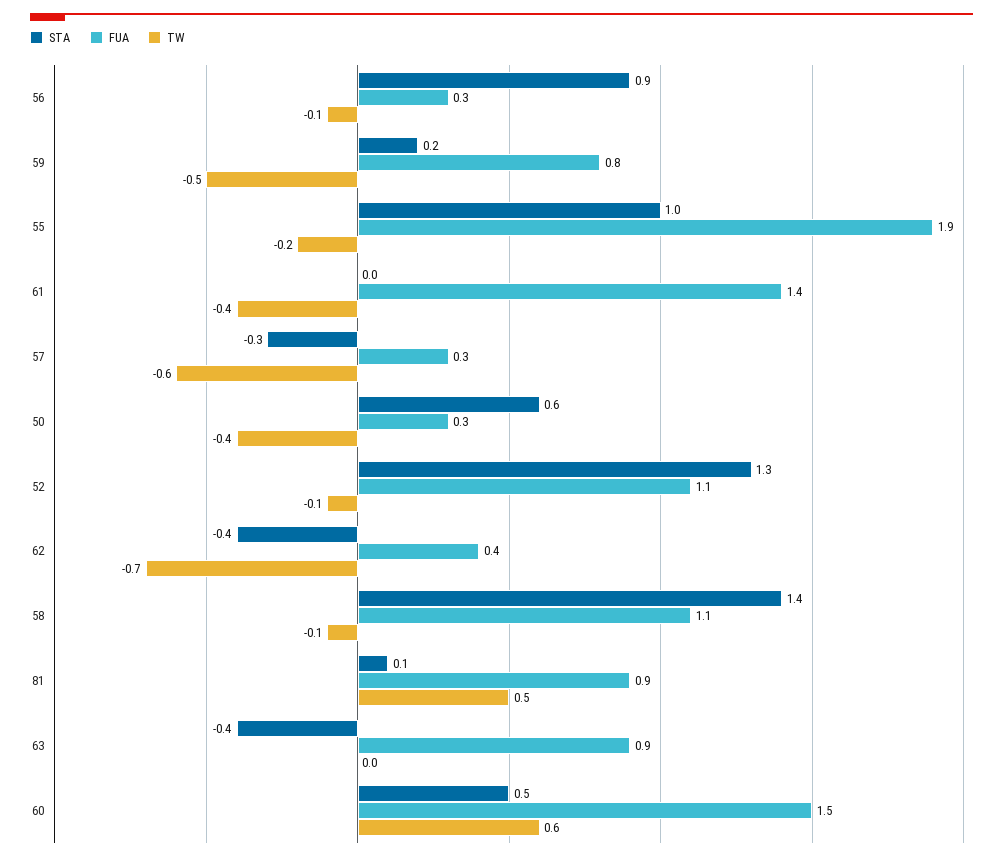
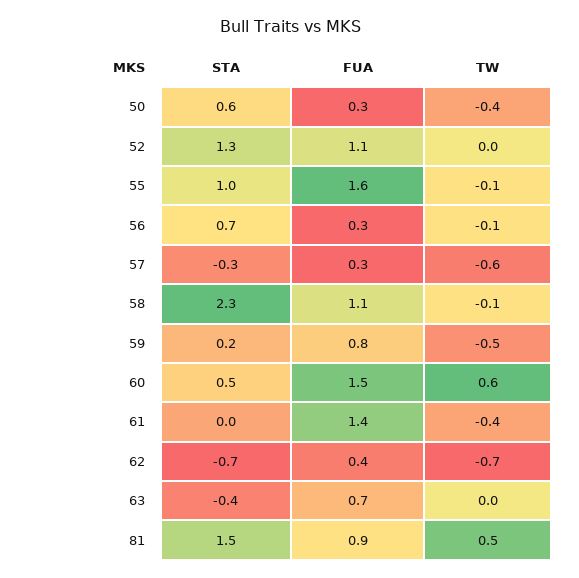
  {
    "STA": {
-     "56": 0.9,
+     "56": 0.7,
      "59": 0.2,
      "55": 1,
      "61": 0,
      "57": -0.3,
      "50": 0.6,
      "52": 1.3,
-     "62": -0.4,
+     "62": -0.7,
-     "58": 1.4,
+     "58": 2.3,
-     "81": 0.1,
+     "81": 1.5,
      "63": -0.4,
      "60": 0.5
    },
    "FUA": {
      "56": 0.3,
      "59": 0.8,
-     "55": 1.9,
+     "55": 1.6,
      "61": 1.4,
      "57": 0.3,
      "50": 0.3,
      "52": 1.1,
      "62": 0.4,
      "58": 1.1,
      "81": 0.9,
-     "63": 0.9,
+     "63": 0.7,
      "60": 1.5
    },
    "TW": {
      "56": -0.1,
      "59": -0.5,
-     "55": -0.2,
+     "55": -0.1,
      "61": -0.4,
      "57": -0.6,
      "50": -0.4,
-     "52": -0.1,
+     "52": 0,
      "62": -0.7,
      "58": -0.1,
      "81": 0.5,
      "63": 0,
      "60": 0.6
    }
  }

